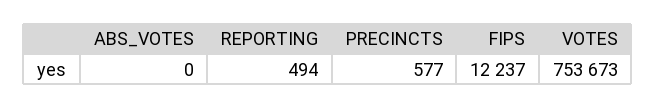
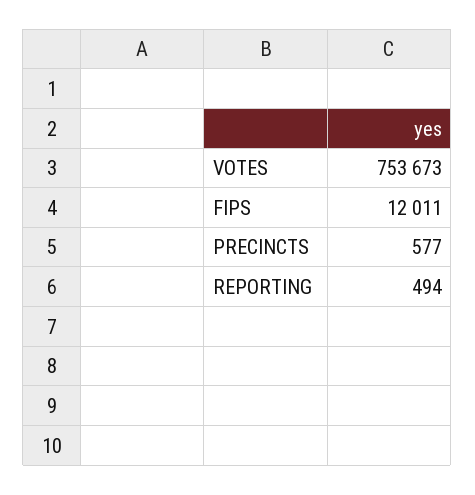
  {
-   "ABS_VOTES": 0,
    "REPORTING": 494,
    "PRECINCTS": 577,
-   "FIPS": 12237,
+   "FIPS": 12011,
    "VOTES": 753673
  }

